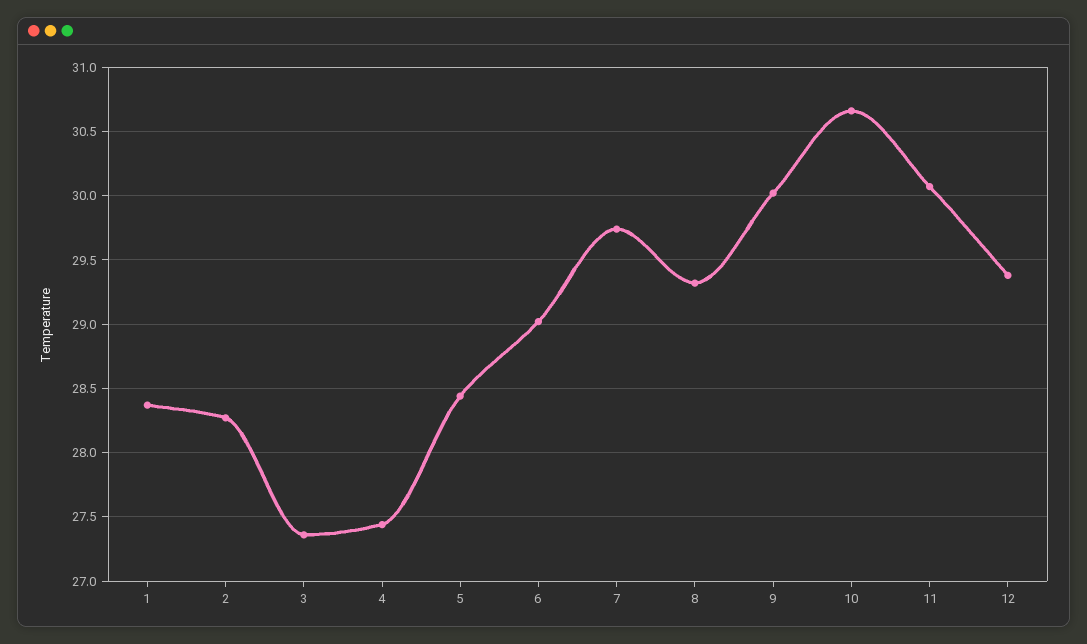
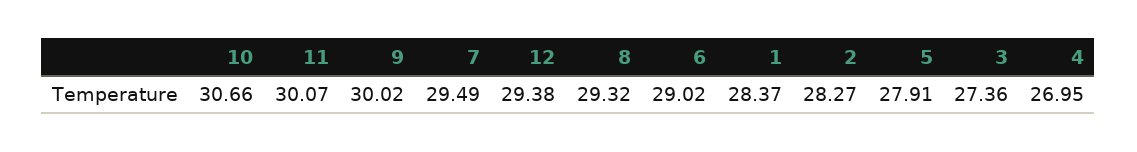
  {
    "1": 28.37,
    "2": 28.27,
    "3": 27.36,
-   "4": 27.45,
+   "4": 26.95,
-   "5": 28.45,
+   "5": 27.91,
    "6": 29.02,
-   "7": 29.75,
+   "7": 29.49,
    "8": 29.32,
    "9": 30.02,
    "10": 30.66,
    "11": 30.07,
    "12": 29.38
  }

